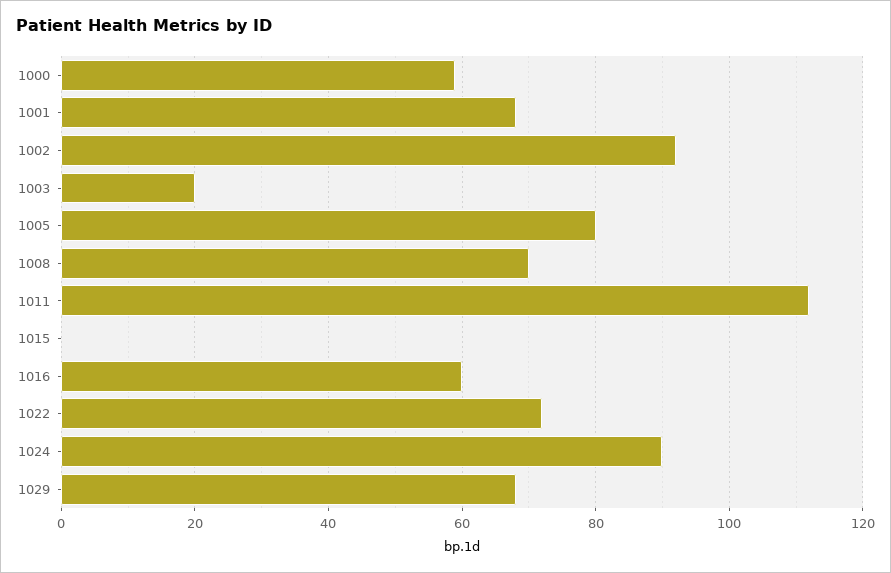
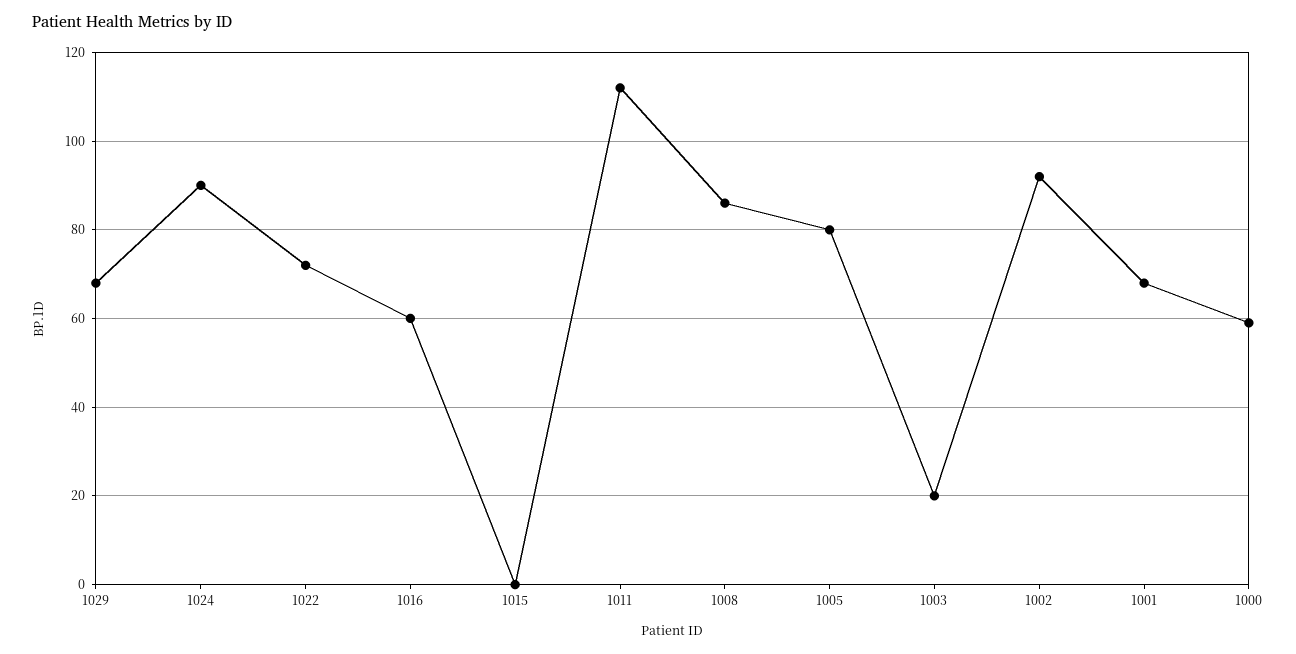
  {
    "1000": 60,
    "1001": 70,
    "1002": 90,
    "1003": 20,
    "1005": 80,
-   "1008": 70,
+   "1008": 85,
    "1011": 110,
    "1015": 0,
    "1016": 60,
    "1022": 70,
    "1024": 90,
    "1029": 70
  }

